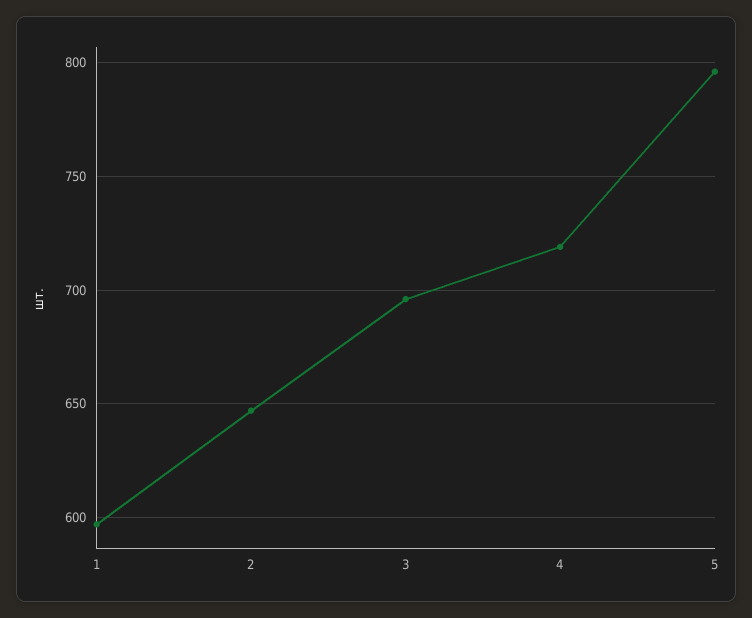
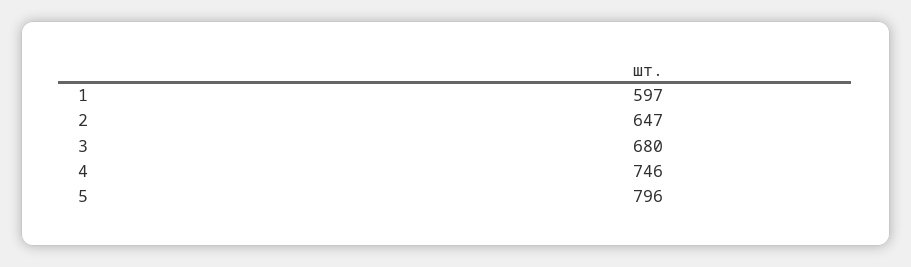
  {
    "1": 597,
    "2": 647,
-   "3": 695,
+   "3": 680,
-   "4": 720,
+   "4": 746,
    "5": 796
  }

